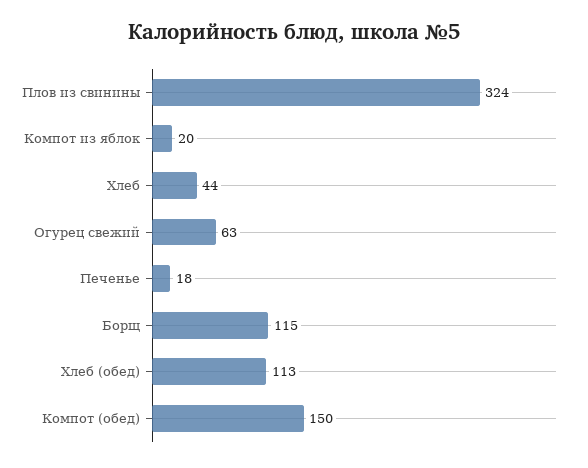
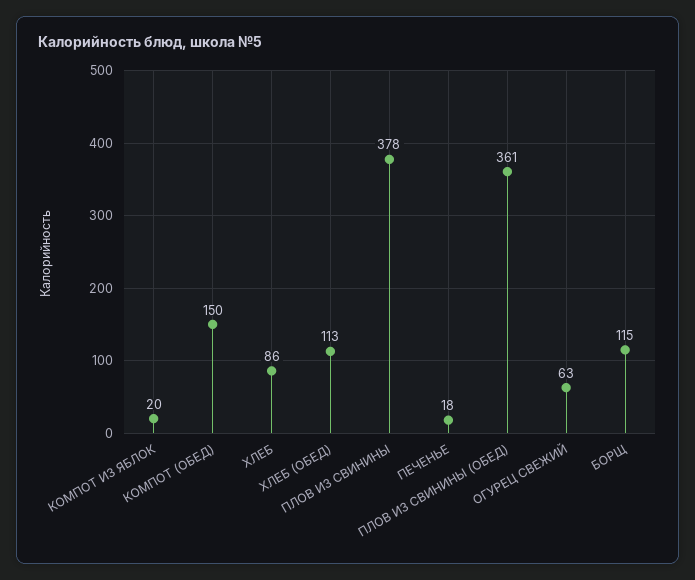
  {
-   "Плов из свинины": 324,
+   "Плов из свинины": 378,
    "Компот из яблок": 20,
-   "Хлеб": 44,
+   "Хлеб": 86,
    "Огурец свежий": 63,
    "Печенье": 18,
    "Борщ": 115,
    "Хлеб (обед)": 113,
-   "Компот (обед)": 150
+   "Компот (обед)": 150,
+   "ПЛОВ ИЗ СВИНИНЫ (ОБЕД)": 361
  }

